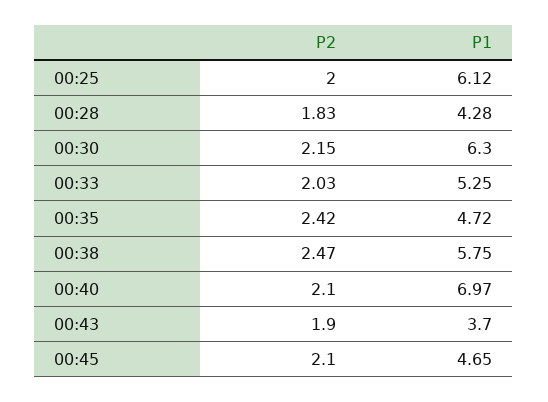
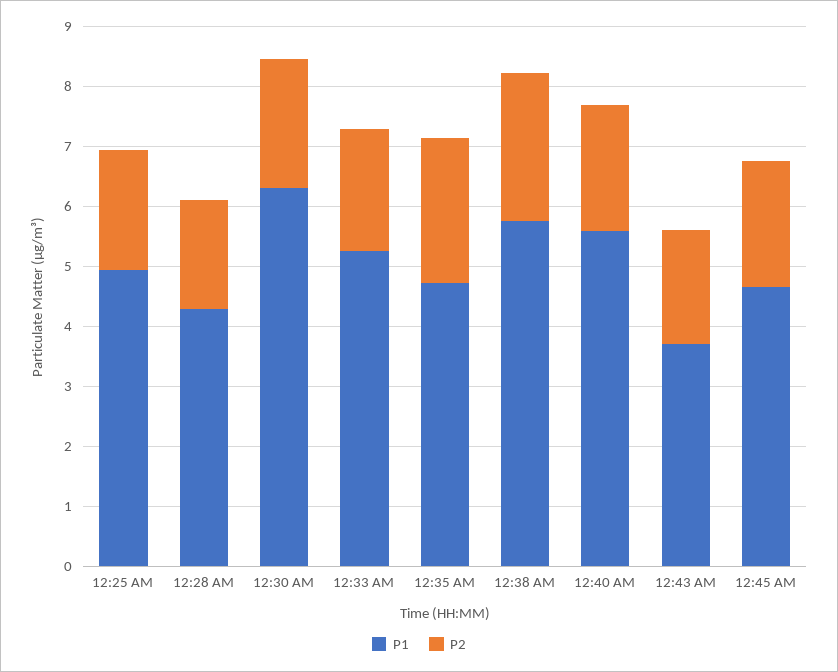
  {
    "P2": {
      "00:25": 2,
      "00:28": 1.83,
      "00:30": 2.15,
      "00:33": 2.03,
      "00:35": 2.42,
      "00:38": 2.47,
      "00:40": 2.1,
      "00:43": 1.9,
      "00:45": 2.1
    },
    "P1": {
-     "00:25": 6.12,
+     "00:25": 5,
      "00:28": 4.28,
      "00:30": 6.3,
      "00:33": 5.25,
      "00:35": 4.72,
      "00:38": 5.75,
-     "00:40": 6.97,
+     "00:40": 5.6,
      "00:43": 3.7,
      "00:45": 4.65
    }
  }

